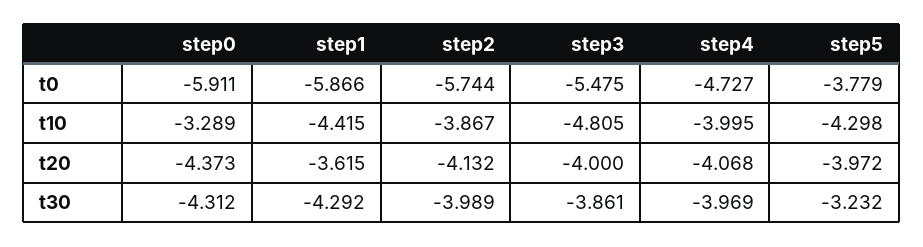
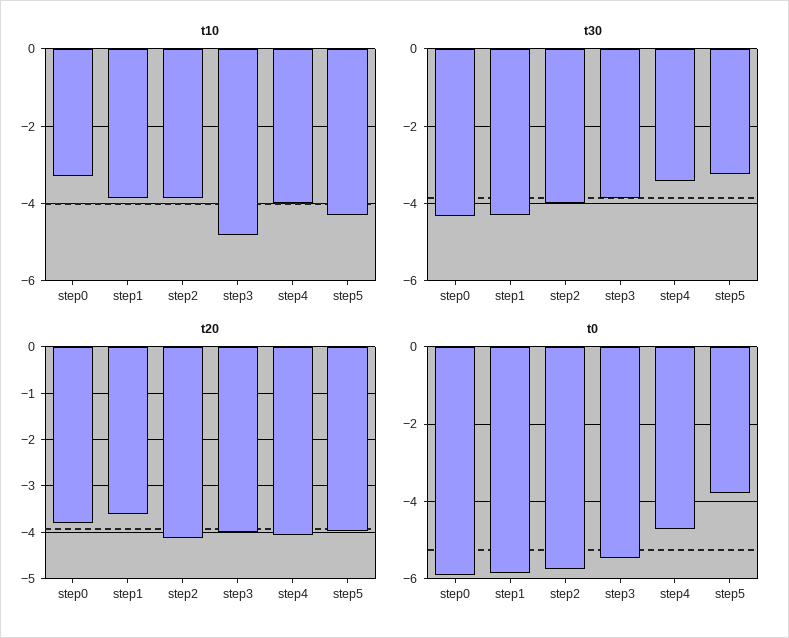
  {
    "t0": {
      "step0": -5.911,
      "step1": -5.866,
      "step2": -5.744,
      "step3": -5.475,
      "step4": -4.727,
      "step5": -3.779
    },
    "t10": {
      "step0": -3.289,
-     "step1": -4.415,
+     "step1": -3.8,
      "step2": -3.867,
      "step3": -4.805,
      "step4": -3.995,
      "step5": -4.298
    },
    "t20": {
-     "step0": -4.373,
+     "step0": -3.8,
      "step1": -3.615,
      "step2": -4.132,
      "step3": -4,
      "step4": -4.068,
      "step5": -3.972
    },
    "t30": {
      "step0": -4.312,
      "step1": -4.292,
      "step2": -3.989,
      "step3": -3.861,
-     "step4": -3.969,
+     "step4": -3.4,
      "step5": -3.232
    }
  }

